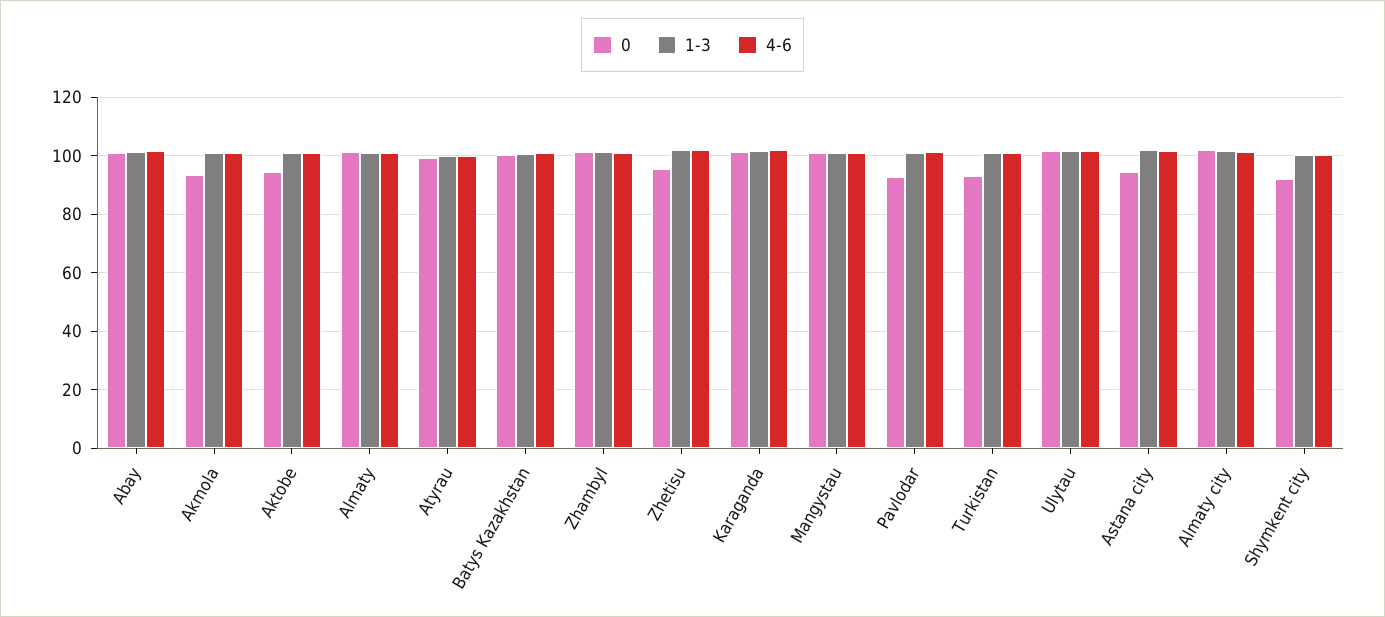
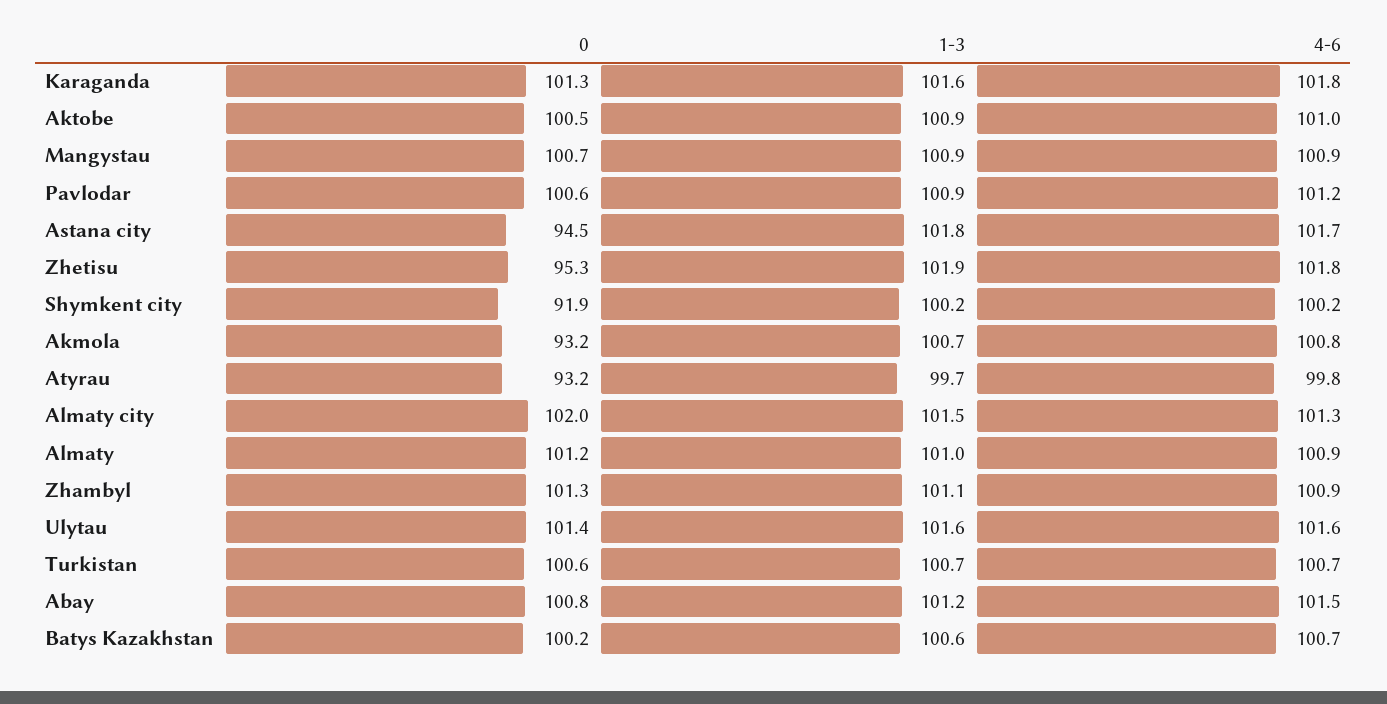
  {
    "0": {
      "Abay": 100.8,
      "Akmola": 93.2,
-     "Aktobe": 95,
+     "Aktobe": 100.5,
      "Almaty": 101.2,
-     "Atyrau": 100,
+     "Atyrau": 93.2,
      "Batys Kazakhstan": 100.2,
      "Zhambyl": 101.3,
      "Zhetisu": 95.3,
      "Karaganda": 101.3,
      "Mangystau": 100.7,
-     "Pavlodar": 92.5,
+     "Pavlodar": 100.6,
-     "Turkistan": 92.5,
+     "Turkistan": 100.6,
      "Ulytau": 101.4,
      "Astana city": 94.5,
      "Almaty city": 102,
      "Shymkent city": 91.9
    },
    "1-3": {
      "Abay": 101.2,
      "Akmola": 100.7,
      "Aktobe": 100.9,
      "Almaty": 101,
      "Atyrau": 99.7,
      "Batys Kazakhstan": 100.6,
      "Zhambyl": 101.1,
      "Zhetisu": 101.9,
      "Karaganda": 101.6,
      "Mangystau": 100.9,
      "Pavlodar": 100.9,
      "Turkistan": 100.7,
      "Ulytau": 101.6,
      "Astana city": 101.8,
      "Almaty city": 101.5,
      "Shymkent city": 100.2
    },
    "4-6": {
      "Abay": 101.5,
      "Akmola": 100.8,
      "Aktobe": 101,
      "Almaty": 100.9,
      "Atyrau": 99.8,
      "Batys Kazakhstan": 100.7,
      "Zhambyl": 100.9,
      "Zhetisu": 101.8,
      "Karaganda": 101.8,
      "Mangystau": 100.9,
      "Pavlodar": 101.2,
      "Turkistan": 100.7,
      "Ulytau": 101.6,
      "Astana city": 101.7,
      "Almaty city": 101.3,
      "Shymkent city": 100.2
    }
  }

